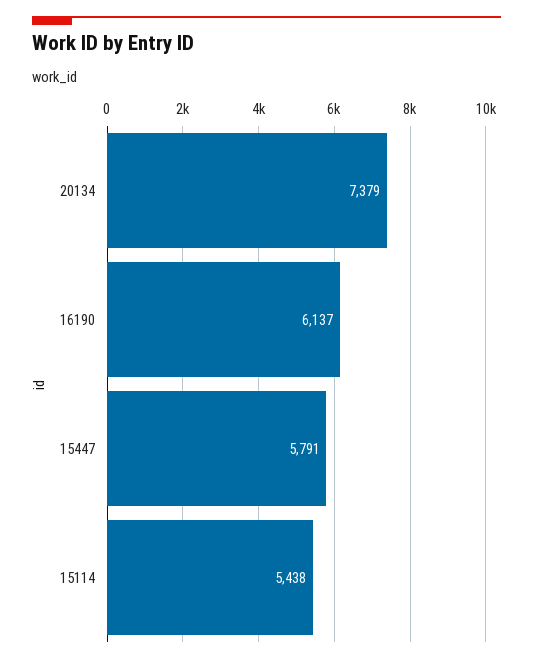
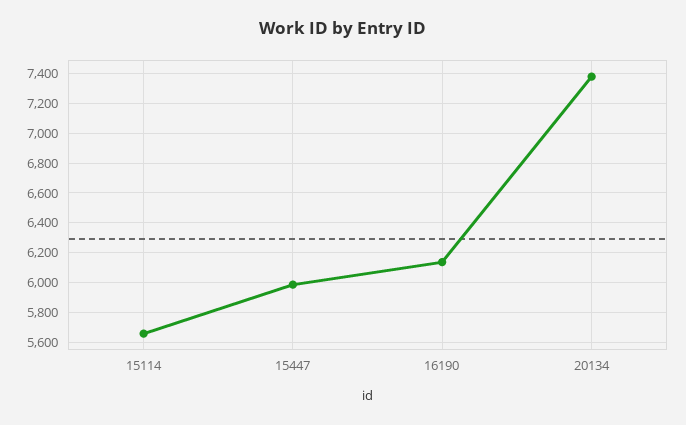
  {
    "20134": 7379,
    "16190": 6137,
-   "15447": 5791,
+   "15447": 6000,
-   "15114": 5438
+   "15114": 5650
  }

